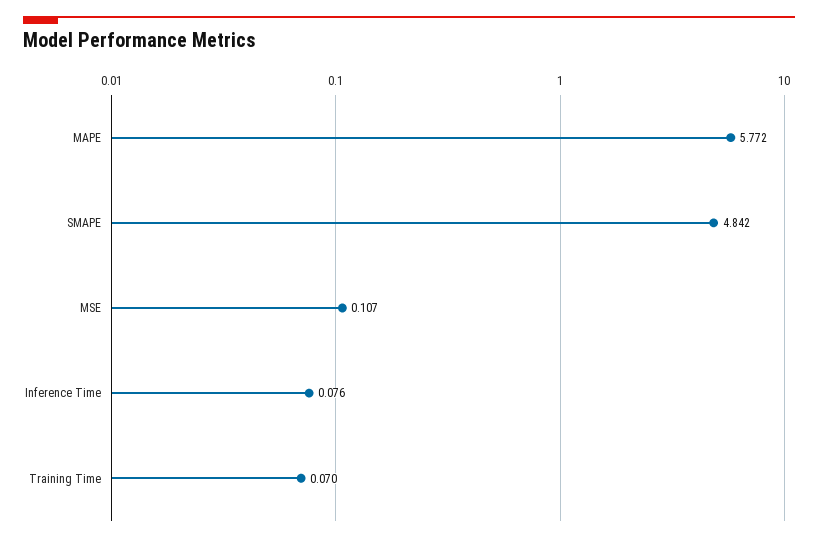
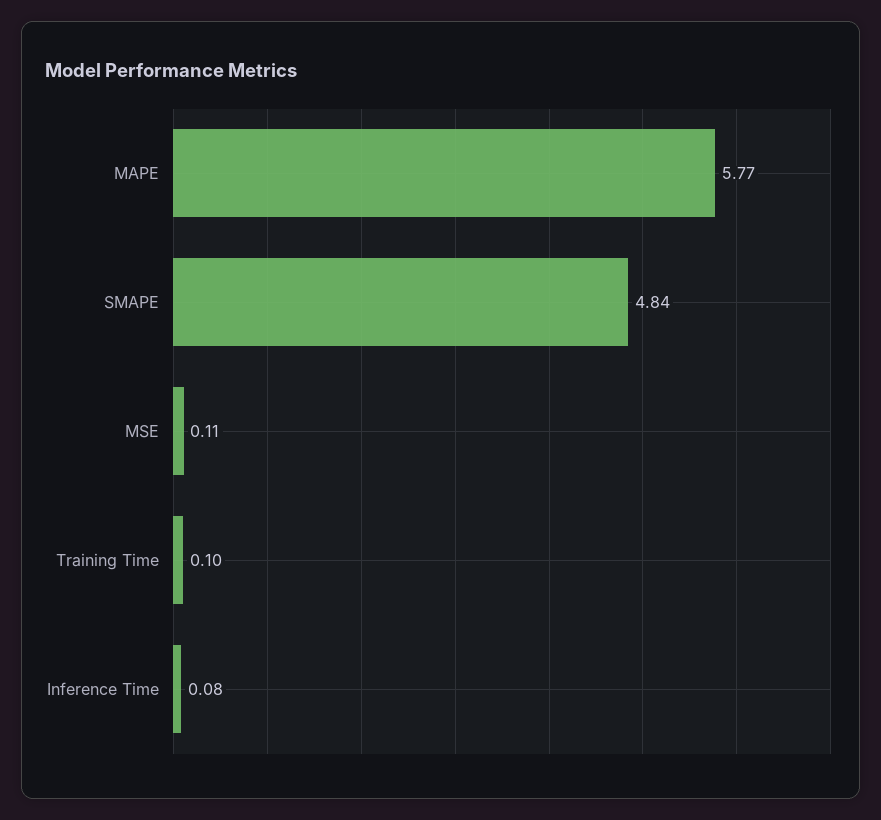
  {
    "MAPE": 5.772,
    "SMAPE": 4.842,
    "MSE": 0.107,
    "Inference Time": 0.076,
-   "Training Time": 0.07
+   "Training Time": 0.1
  }

